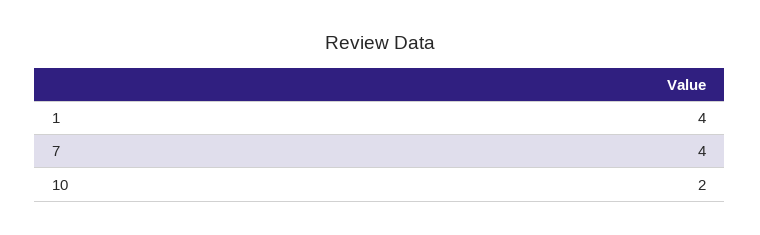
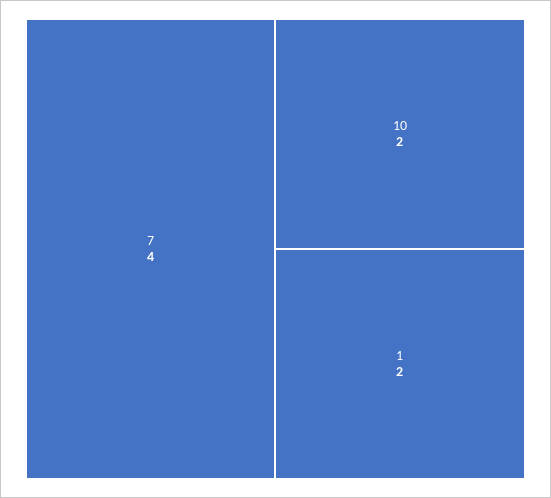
  {
-   "1": 4,
+   "1": 2,
    "7": 4,
    "10": 2
  }

